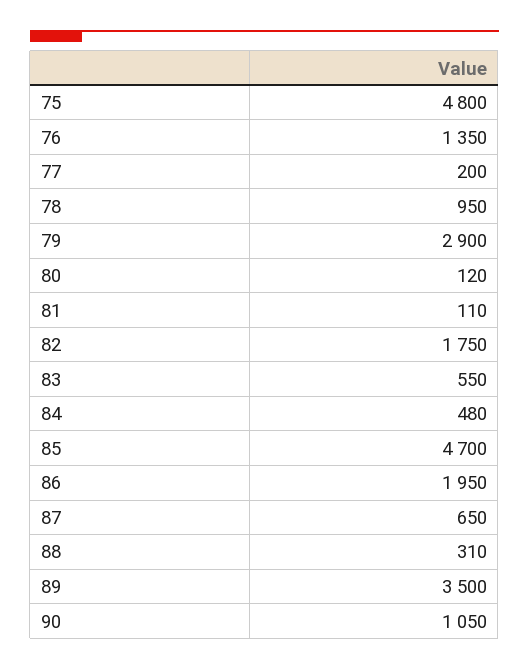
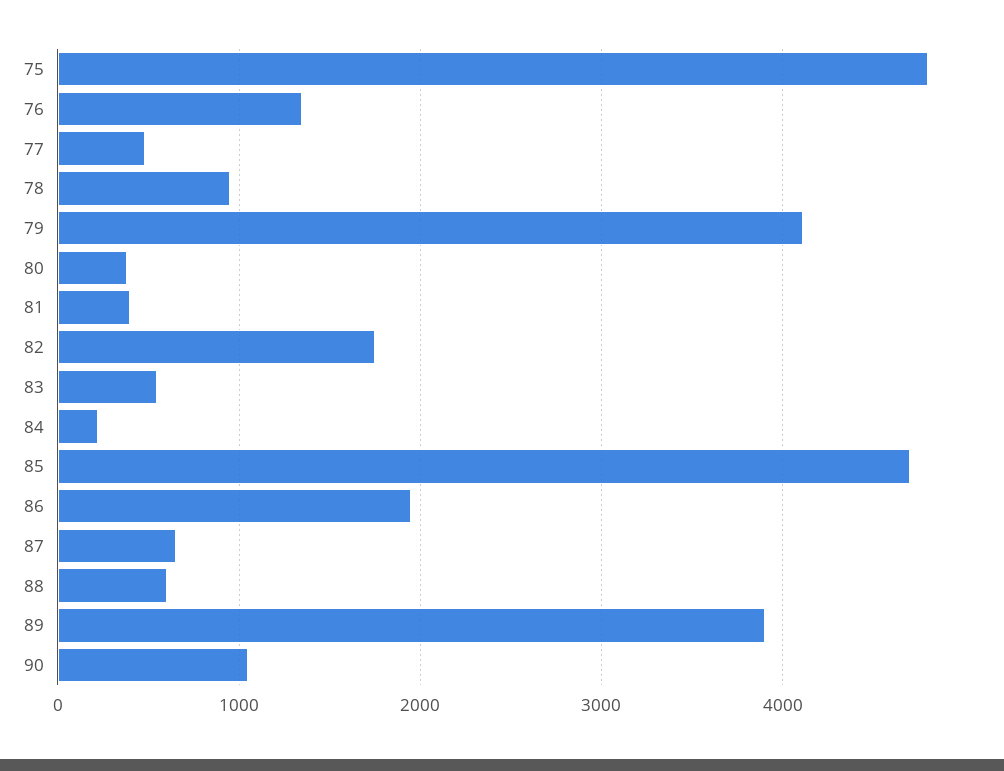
  {
    "75": 4800,
    "76": 1350,
-   "77": 200,
+   "77": 500,
    "78": 950,
-   "79": 2900,
+   "79": 4100,
-   "80": 120,
+   "80": 400,
-   "81": 110,
+   "81": 400,
    "82": 1750,
    "83": 550,
-   "84": 480,
+   "84": 200,
    "85": 4700,
    "86": 1950,
    "87": 650,
-   "88": 310,
+   "88": 600,
-   "89": 3500,
+   "89": 3900,
    "90": 1050
  }

